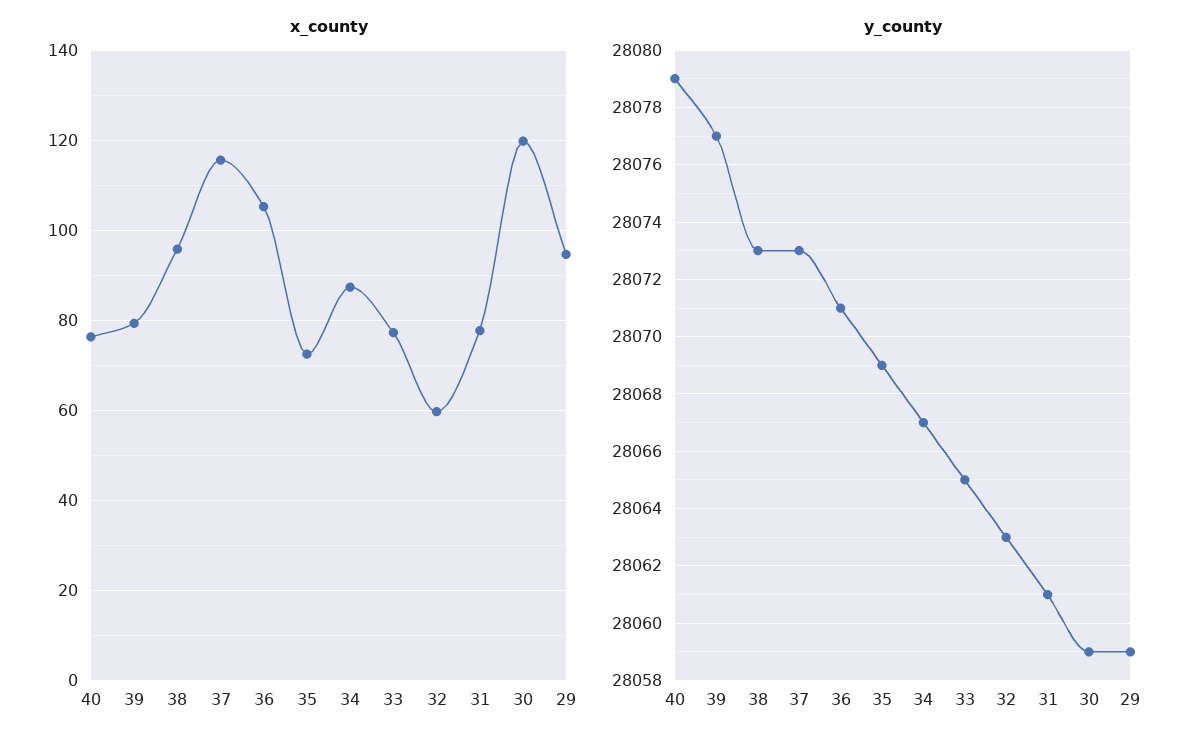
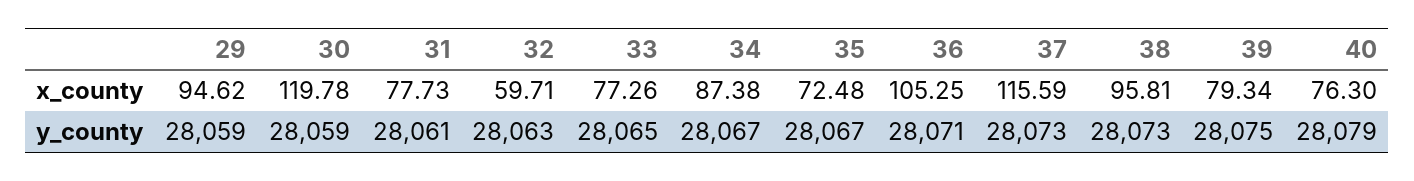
  {
    "x_county": {
      "40": 76.3,
      "39": 79.34,
      "38": 95.81,
      "37": 115.59,
      "36": 105.25,
      "35": 72.48,
      "34": 87.38,
      "33": 77.26,
      "32": 59.71,
      "31": 77.73,
      "30": 119.78,
      "29": 94.62
    },
    "y_county": {
      "40": 28079,
-     "39": 28077,
+     "39": 28075,
      "38": 28073,
      "37": 28073,
      "36": 28071,
-     "35": 28069,
+     "35": 28067,
      "34": 28067,
      "33": 28065,
      "32": 28063,
      "31": 28061,
      "30": 28059,
      "29": 28059
    }
  }

